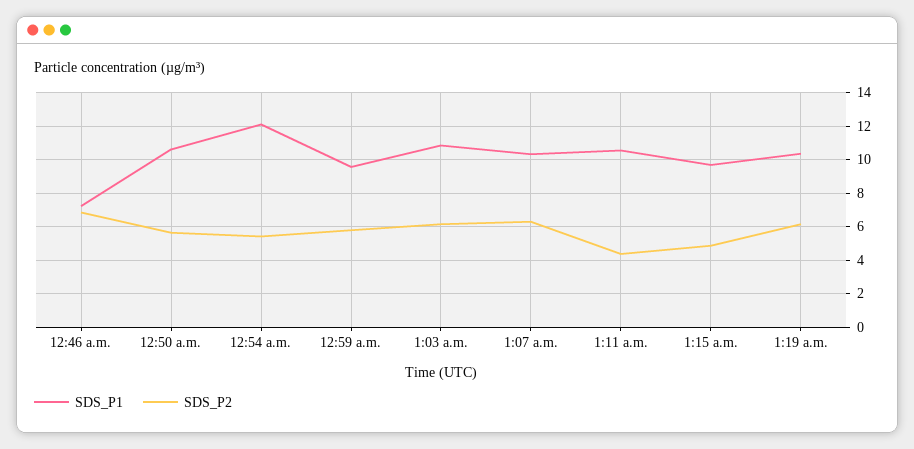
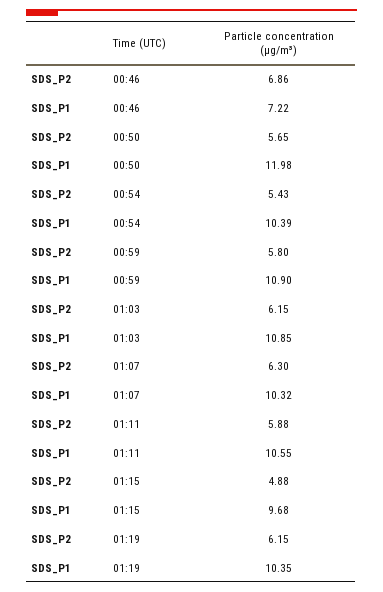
  {
    "SDS_P1": {
      "12:46 a.m.": 7.22,
-     "12:50 a.m.": 10.5,
+     "12:50 a.m.": 11.98,
-     "12:54 a.m.": 12,
+     "12:54 a.m.": 10.39,
-     "12:59 a.m.": 9.5,
+     "12:59 a.m.": 10.9,
      "1:03 a.m.": 10.85,
      "1:07 a.m.": 10.32,
      "1:11 a.m.": 10.55,
      "1:15 a.m.": 9.68,
      "1:19 a.m.": 10.35
    },
    "SDS_P2": {
      "12:46 a.m.": 6.86,
      "12:50 a.m.": 5.65,
      "12:54 a.m.": 5.43,
      "12:59 a.m.": 5.8,
      "1:03 a.m.": 6.15,
      "1:07 a.m.": 6.3,
-     "1:11 a.m.": 4.5,
+     "1:11 a.m.": 5.88,
      "1:15 a.m.": 4.88,
      "1:19 a.m.": 6.15
    }
  }

